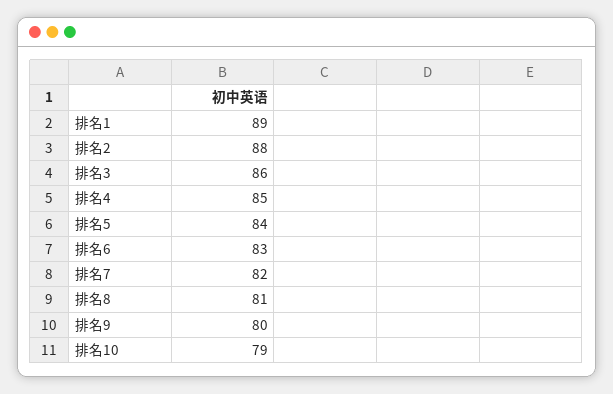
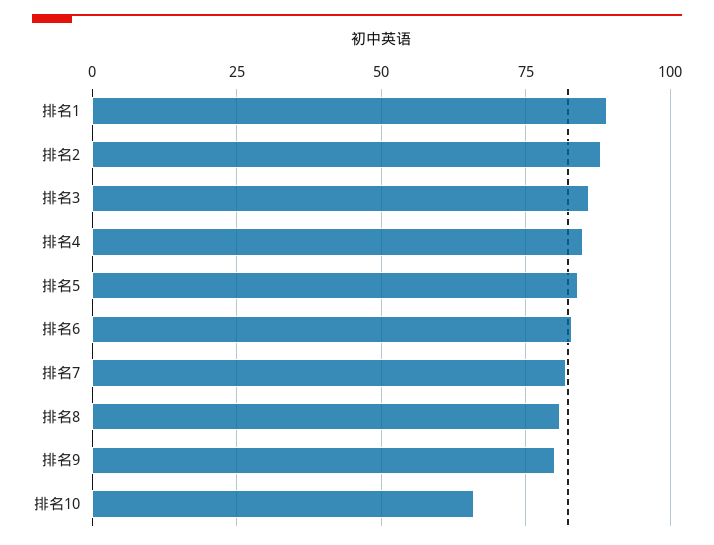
  {
    "排名1": 89,
    "排名2": 88,
    "排名3": 86,
    "排名4": 85,
    "排名5": 84,
    "排名6": 83,
    "排名7": 82,
    "排名8": 81,
    "排名9": 80,
-   "排名10": 79
+   "排名10": 65
  }

